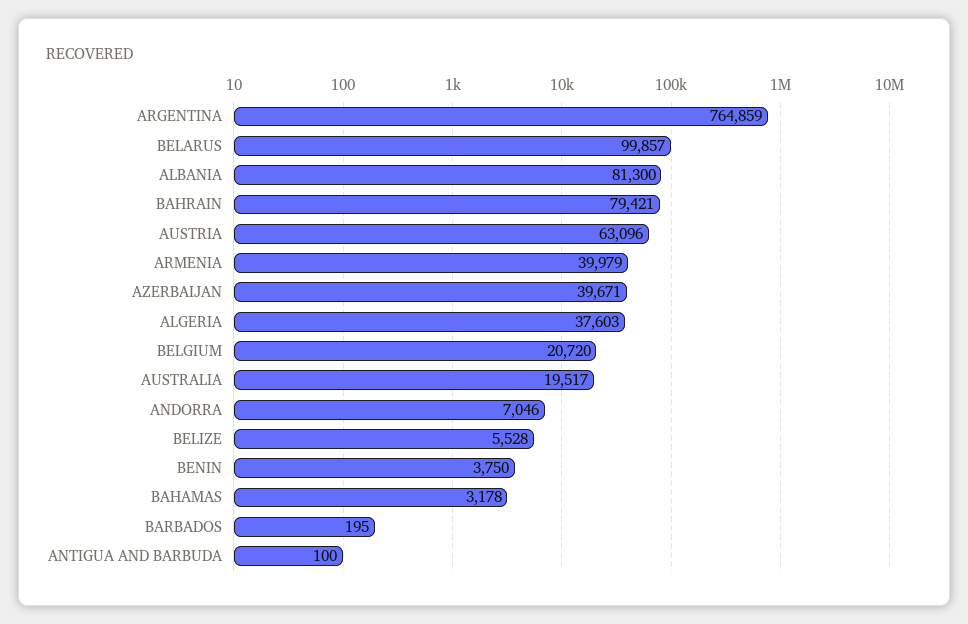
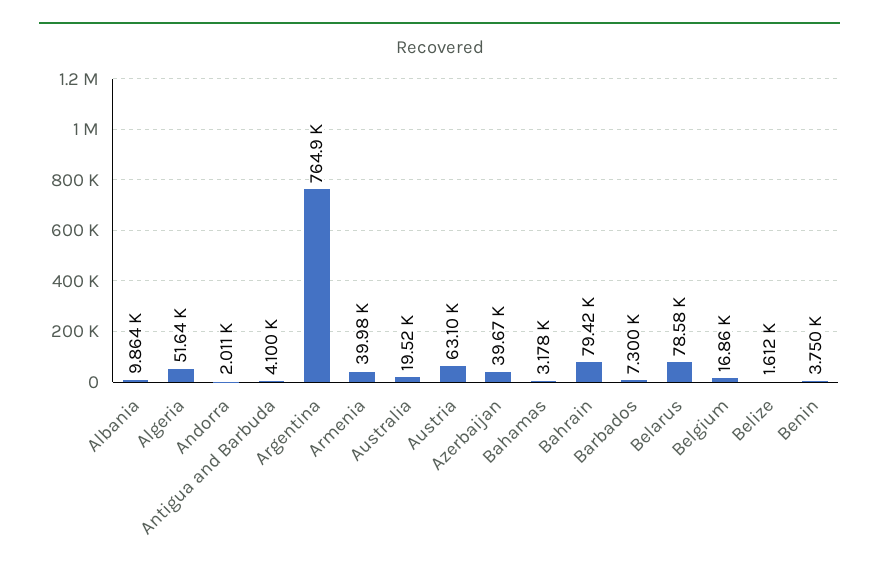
  {
    "ARGENTINA": 764859,
-   "BELARUS": 99857,
+   "BELARUS": 78580,
-   "ALBANIA": 81300,
+   "ALBANIA": 9864,
    "BAHRAIN": 79421,
    "AUSTRIA": 63096,
    "ARMENIA": 39979,
    "AZERBAIJAN": 39671,
-   "ALGERIA": 37603,
+   "ALGERIA": 51640,
-   "BELGIUM": 20720,
+   "BELGIUM": 16860,
    "AUSTRALIA": 19517,
-   "ANDORRA": 7046,
+   "ANDORRA": 2011,
-   "BELIZE": 5528,
+   "BELIZE": 1612,
    "BENIN": 3750,
    "BAHAMAS": 3178,
-   "BARBADOS": 195,
+   "BARBADOS": 7300,
-   "ANTIGUA AND BARBUDA": 100
+   "ANTIGUA AND BARBUDA": 4100
  }

